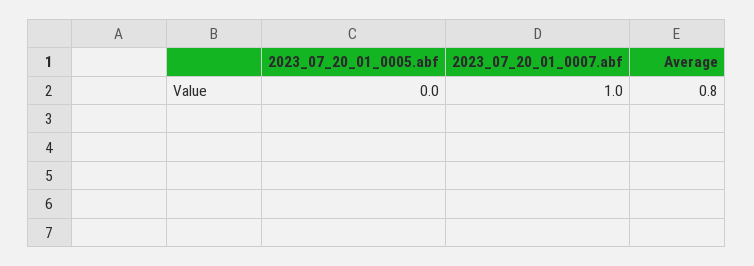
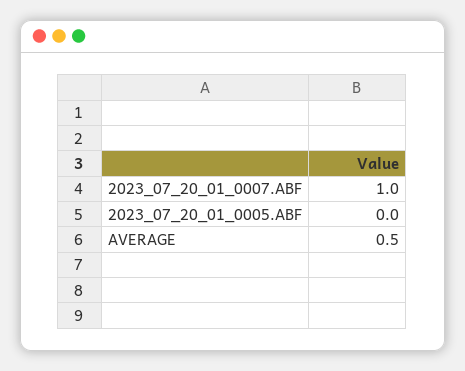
  {
    "2023_07_20_01_0005.abf": 0,
    "2023_07_20_01_0007.abf": 1,
-   "Average": 0.8
+   "Average": 0.5
  }

